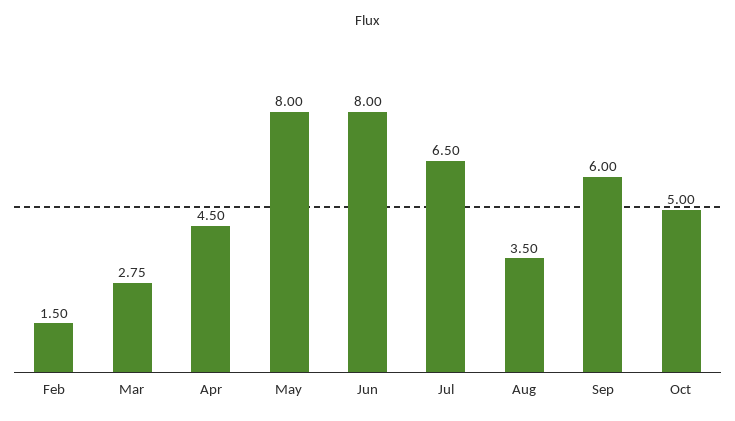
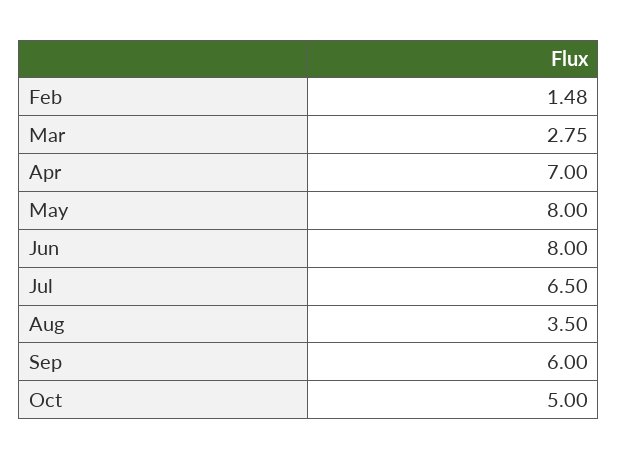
  {
-   "Feb": 1.5,
+   "Feb": 1.48,
    "Mar": 2.75,
-   "Apr": 4.5,
+   "Apr": 7,
    "May": 8,
    "Jun": 8,
    "Jul": 6.5,
    "Aug": 3.5,
    "Sep": 6,
    "Oct": 5
  }

